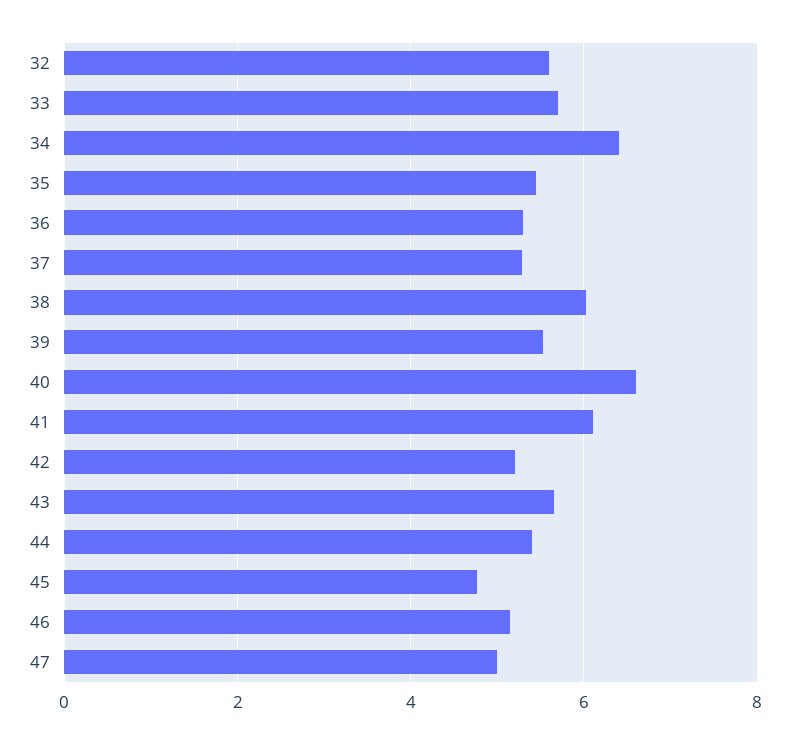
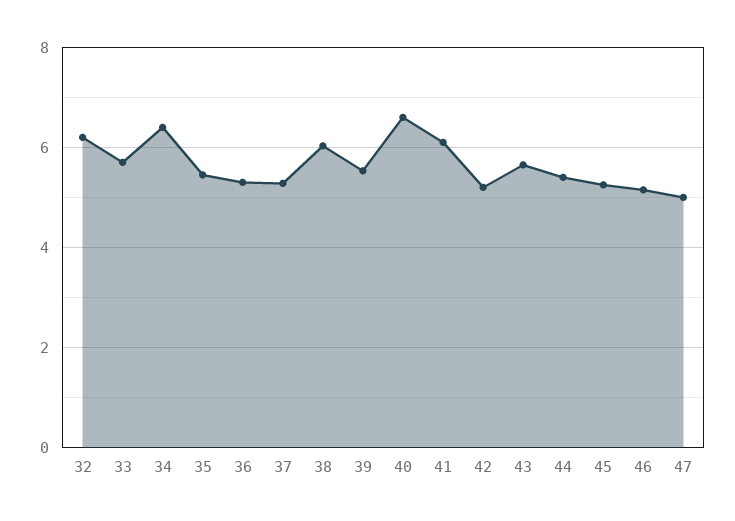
  {
-   "32": 5.6,
+   "32": 6.2,
    "33": 5.8,
    "34": 6.4,
    "35": 5.4,
    "36": 5.4,
    "37": 5.2,
    "38": 6,
    "39": 5.6,
    "40": 6.6,
    "41": 6.2,
    "42": 5.2,
    "43": 5.6,
    "44": 5.4,
-   "45": 4.8,
+   "45": 5.2,
    "46": 5.2,
    "47": 5
  }

